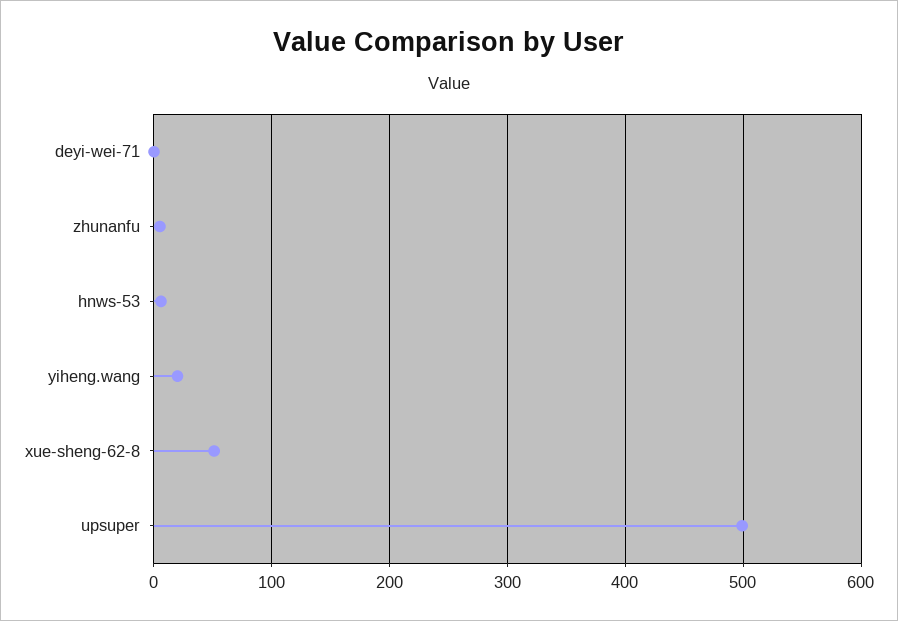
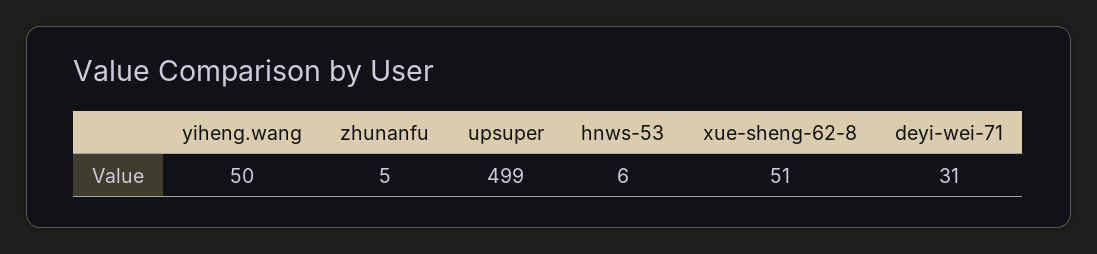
  {
-   "deyi-wei-71": 0,
+   "deyi-wei-71": 31,
    "zhunanfu": 5,
    "hnws-53": 6,
-   "yiheng.wang": 20,
+   "yiheng.wang": 50,
    "xue-sheng-62-8": 51,
    "upsuper": 499
  }

